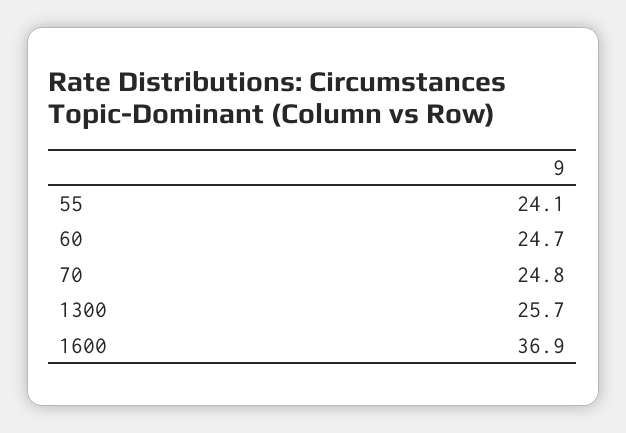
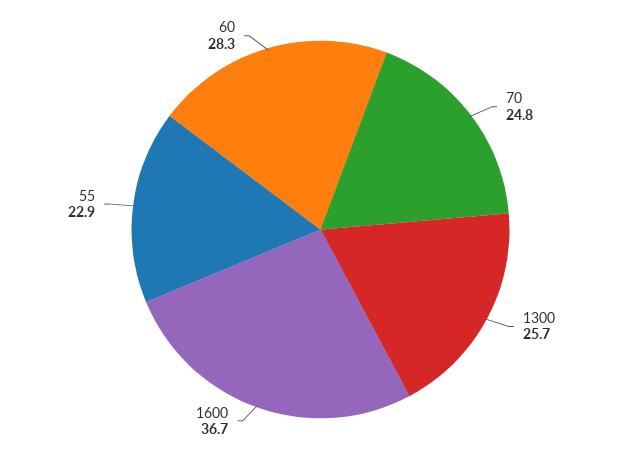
  {
-   "55": 24.1,
+   "55": 22.9,
-   "60": 24.7,
+   "60": 28.3,
    "70": 24.8,
    "1300": 25.7,
-   "1600": 36.9
+   "1600": 36.7
  }

